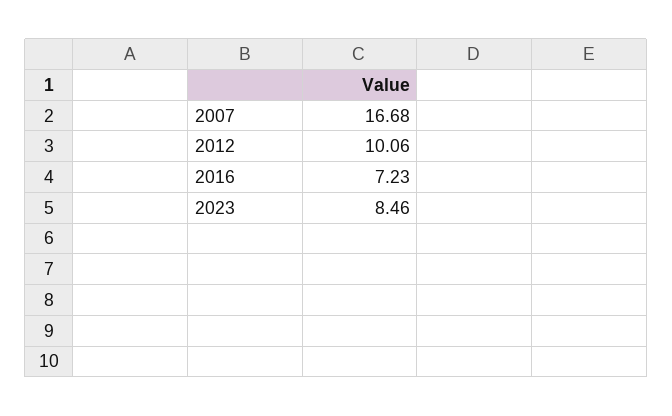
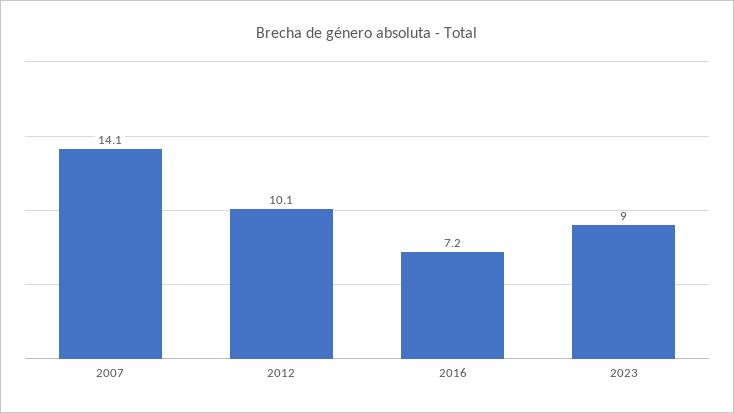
  {
-   "2007": 16.68,
+   "2007": 14.1,
    "2012": 10.06,
    "2016": 7.23,
-   "2023": 8.46
+   "2023": 9
  }

